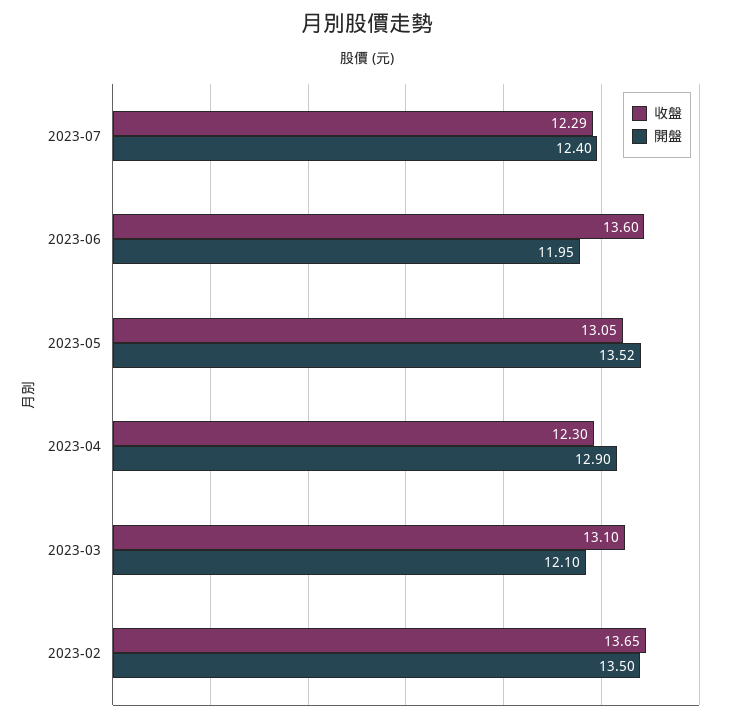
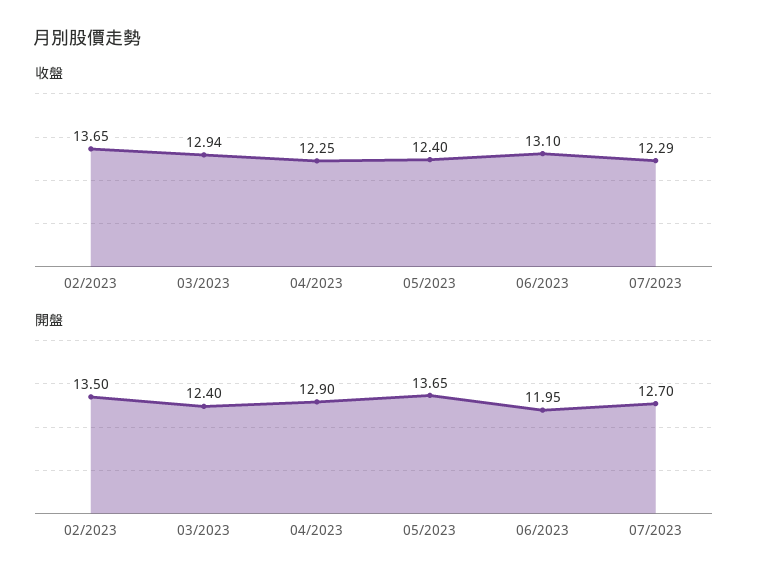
  {
    "收盤": {
      "2023-07": 12.29,
-     "2023-06": 13.6,
+     "2023-06": 13.1,
-     "2023-05": 13.05,
+     "2023-05": 12.4,
-     "2023-04": 12.3,
+     "2023-04": 12.25,
-     "2023-03": 13.1,
+     "2023-03": 12.94,
      "2023-02": 13.65
    },
    "開盤": {
-     "2023-07": 12.4,
+     "2023-07": 12.7,
      "2023-06": 11.95,
-     "2023-05": 13.52,
+     "2023-05": 13.65,
      "2023-04": 12.9,
-     "2023-03": 12.1,
+     "2023-03": 12.4,
      "2023-02": 13.5
    }
  }

